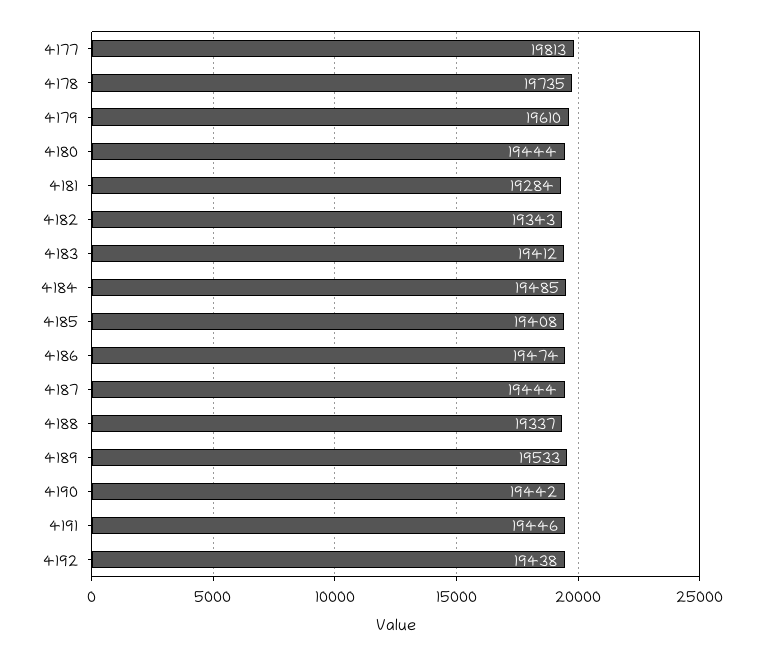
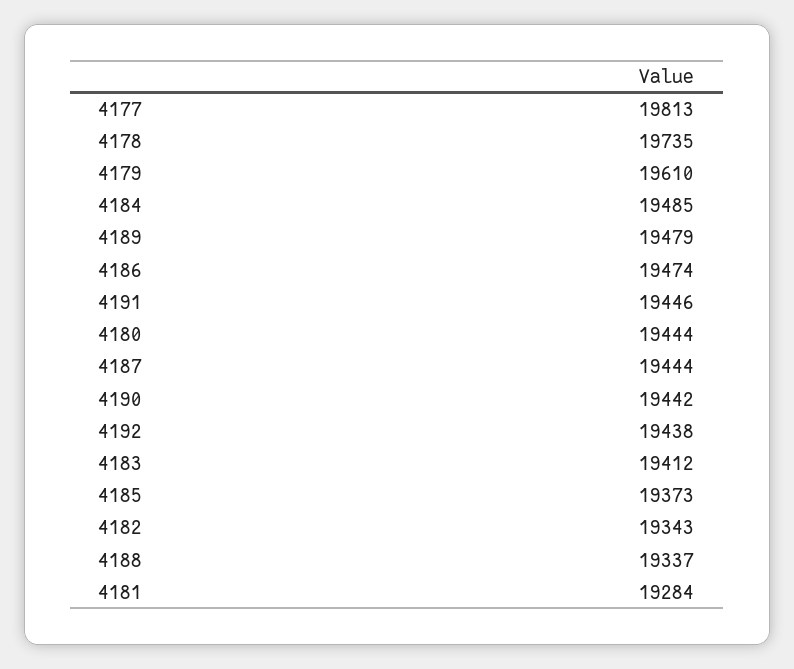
  {
    "4177": 19813,
    "4178": 19735,
    "4179": 19610,
    "4180": 19444,
    "4181": 19284,
    "4182": 19343,
    "4183": 19412,
    "4184": 19485,
-   "4185": 19408,
+   "4185": 19373,
    "4186": 19474,
    "4187": 19444,
    "4188": 19337,
-   "4189": 19533,
+   "4189": 19479,
    "4190": 19442,
    "4191": 19446,
    "4192": 19438
  }

